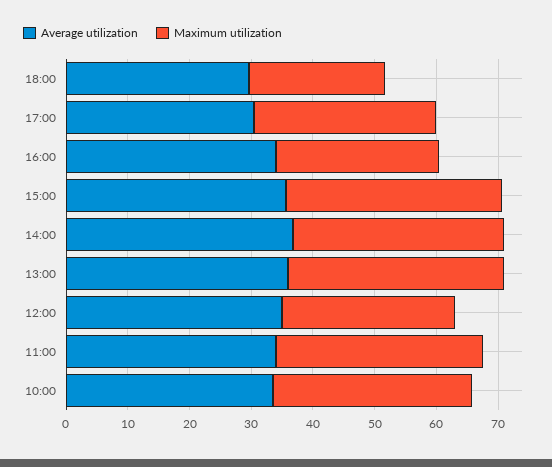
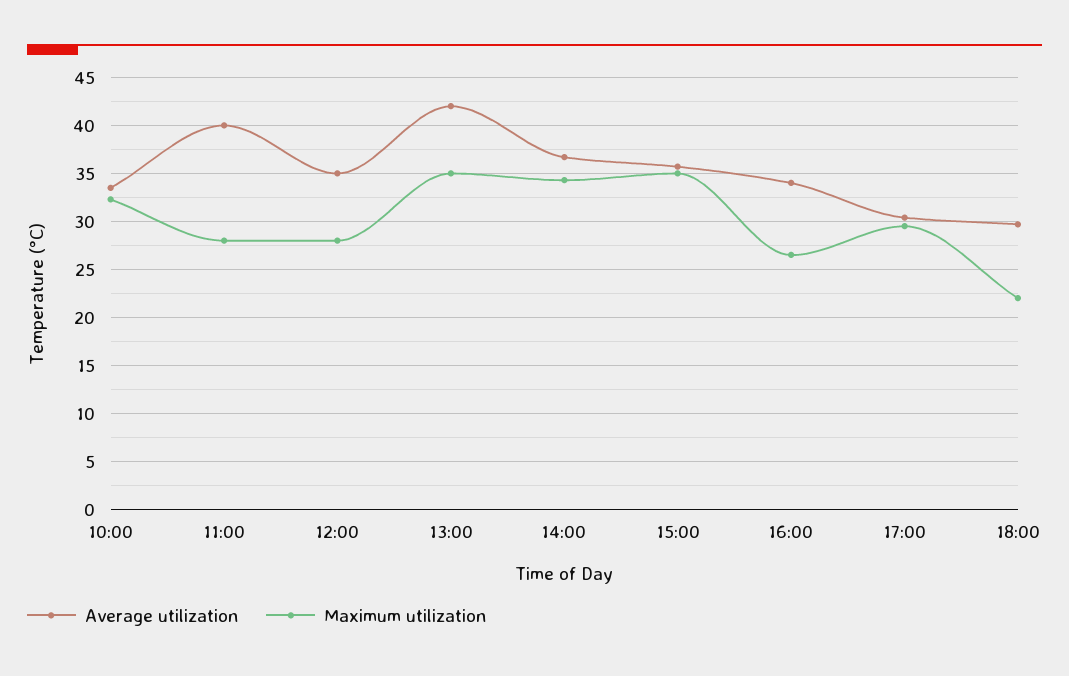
  {
    "Average utilization": {
      "18:00": 30,
      "17:00": 30,
      "16:00": 34,
      "15:00": 36,
      "14:00": 37,
-     "13:00": 36,
+     "13:00": 42,
      "12:00": 35,
-     "11:00": 34,
+     "11:00": 40,
      "10:00": 34
    },
    "Maximum utilization": {
      "18:00": 22,
      "17:00": 30,
      "16:00": 27,
      "15:00": 35,
      "14:00": 34,
      "13:00": 35,
      "12:00": 28,
-     "11:00": 34,
+     "11:00": 28,
      "10:00": 32
    }
  }

